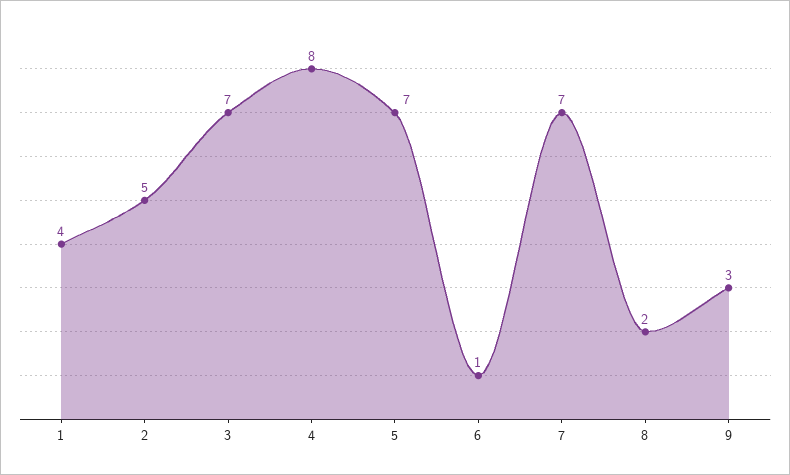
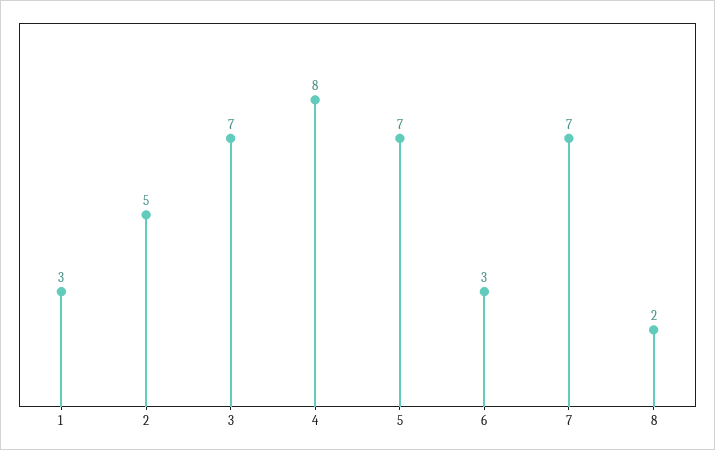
  {
-   "1": 4,
+   "1": 3,
    "2": 5,
    "3": 7,
    "4": 8,
    "5": 7,
-   "6": 1,
+   "6": 3,
    "7": 7,
-   "8": 2,
+   "8": 2
-   "9": 3
  }

